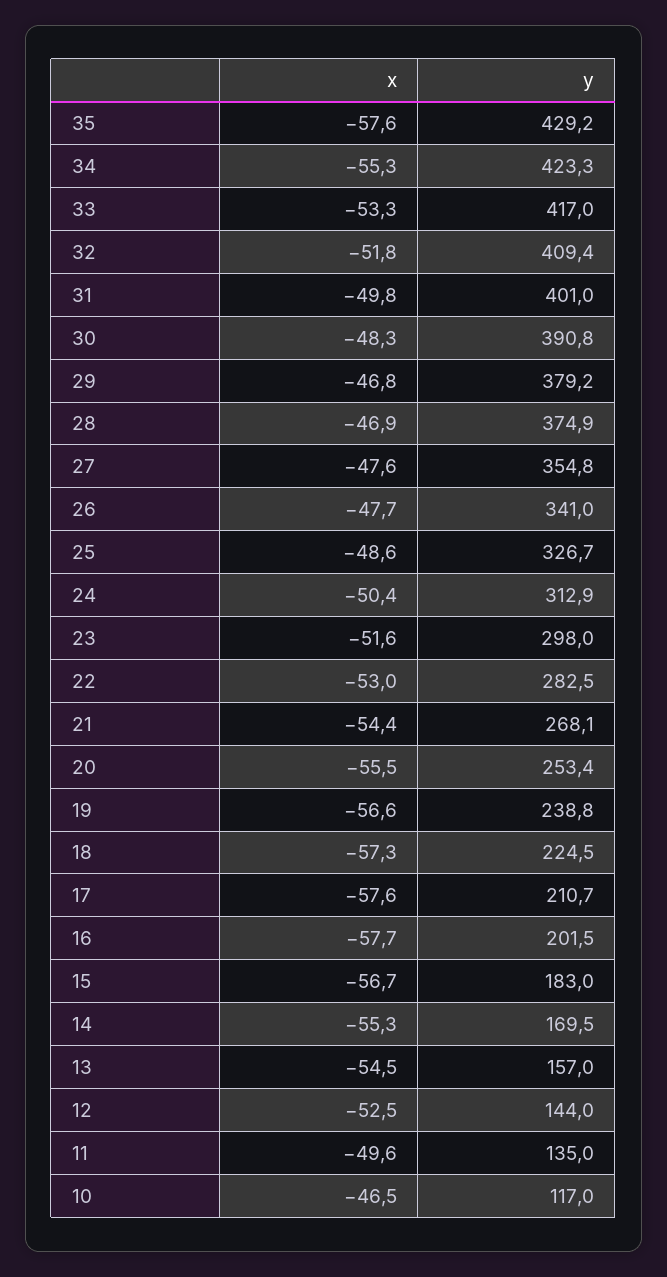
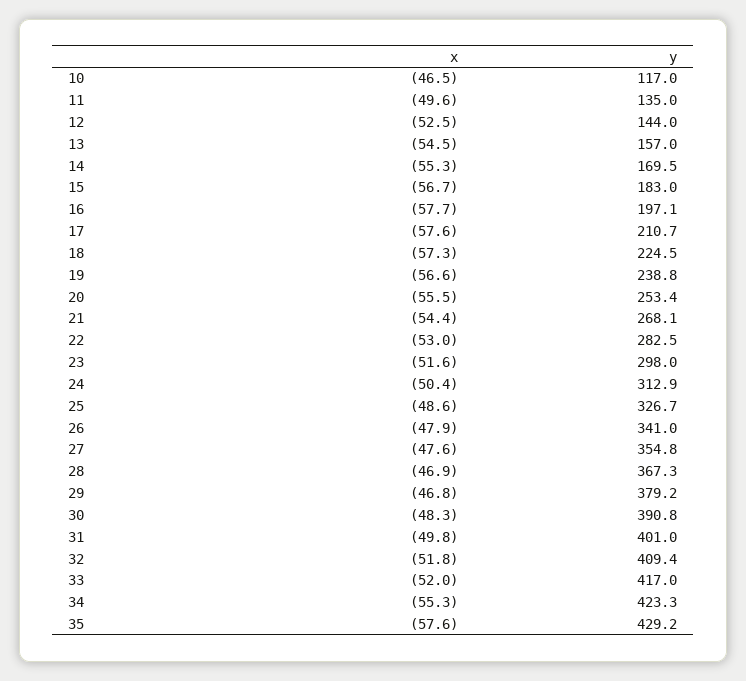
  {
    "x": {
      "35": -57.6,
      "34": -55.3,
-     "33": -53.3,
+     "33": -52,
      "32": -51.8,
      "31": -49.8,
      "30": -48.3,
      "29": -46.8,
      "28": -46.9,
      "27": -47.6,
-     "26": -47.7,
+     "26": -47.9,
      "25": -48.6,
      "24": -50.4,
      "23": -51.6,
      "22": -53,
      "21": -54.4,
      "20": -55.5,
      "19": -56.6,
      "18": -57.3,
      "17": -57.6,
      "16": -57.7,
      "15": -56.7,
      "14": -55.3,
      "13": -54.5,
      "12": -52.5,
      "11": -49.6,
      "10": -46.5
    },
    "y": {
      "35": 429.2,
      "34": 423.3,
      "33": 417,
      "32": 409.4,
      "31": 401,
      "30": 390.8,
      "29": 379.2,
-     "28": 374.9,
+     "28": 367.3,
      "27": 354.8,
      "26": 341,
      "25": 326.7,
      "24": 312.9,
      "23": 298,
      "22": 282.5,
      "21": 268.1,
      "20": 253.4,
      "19": 238.8,
      "18": 224.5,
      "17": 210.7,
-     "16": 201.5,
+     "16": 197.1,
      "15": 183,
      "14": 169.5,
      "13": 157,
      "12": 144,
      "11": 135,
      "10": 117
    }
  }

